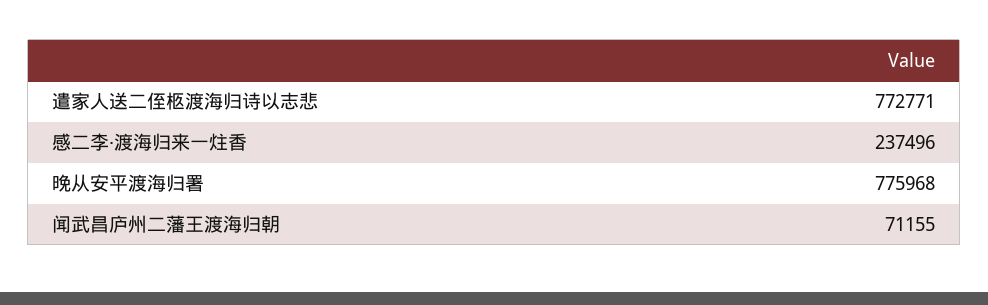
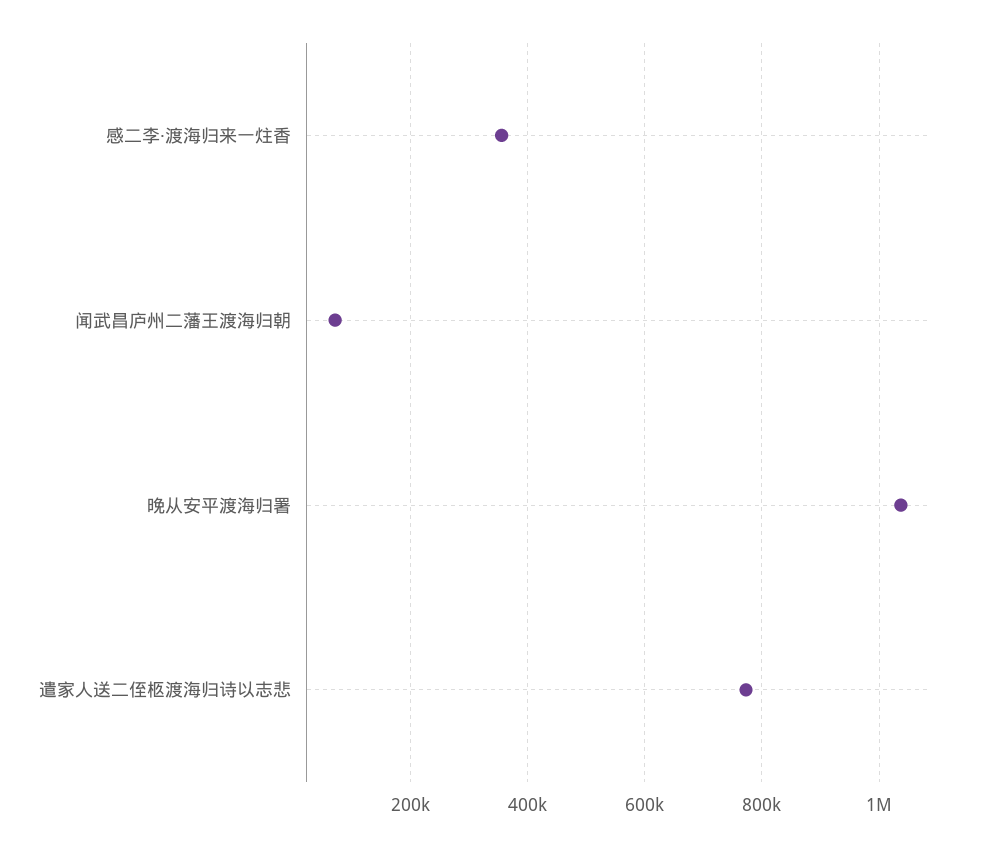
  {
    "遣家人送二侄柩渡海归诗以志悲": 772771,
-   "感二李·渡海归来一炷香": 237496,
+   "感二李·渡海归来一炷香": 360000,
-   "晚从安平渡海归署": 775968,
+   "晚从安平渡海归署": 1040000,
    "闻武昌庐州二藩王渡海归朝": 71155
  }

